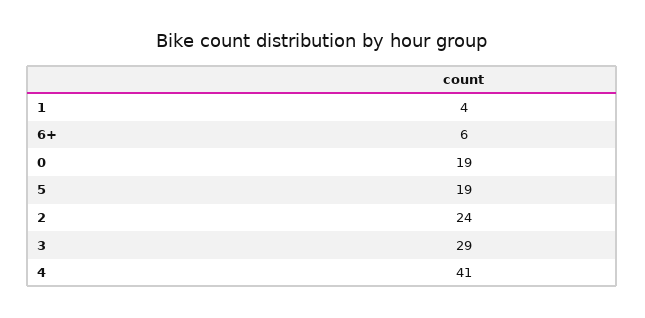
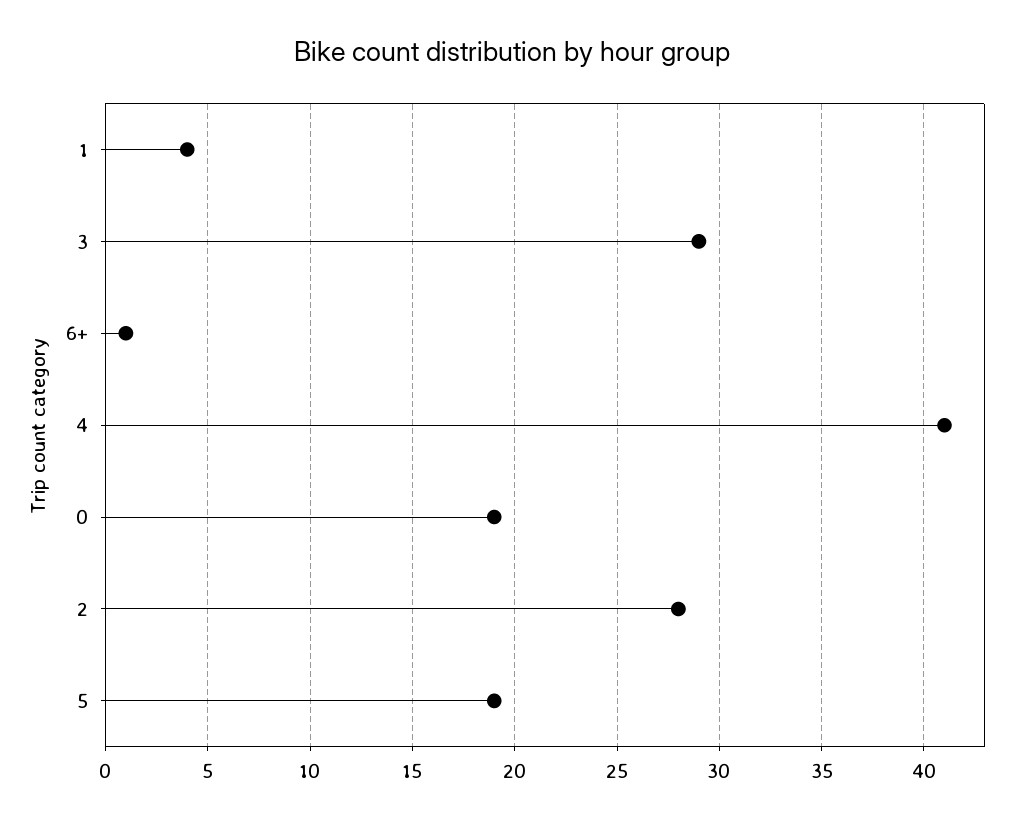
  {
    "1": 4,
-   "6+": 6,
+   "6+": 1,
    "0": 19,
    "5": 19,
-   "2": 24,
+   "2": 28,
    "3": 29,
    "4": 41
  }

